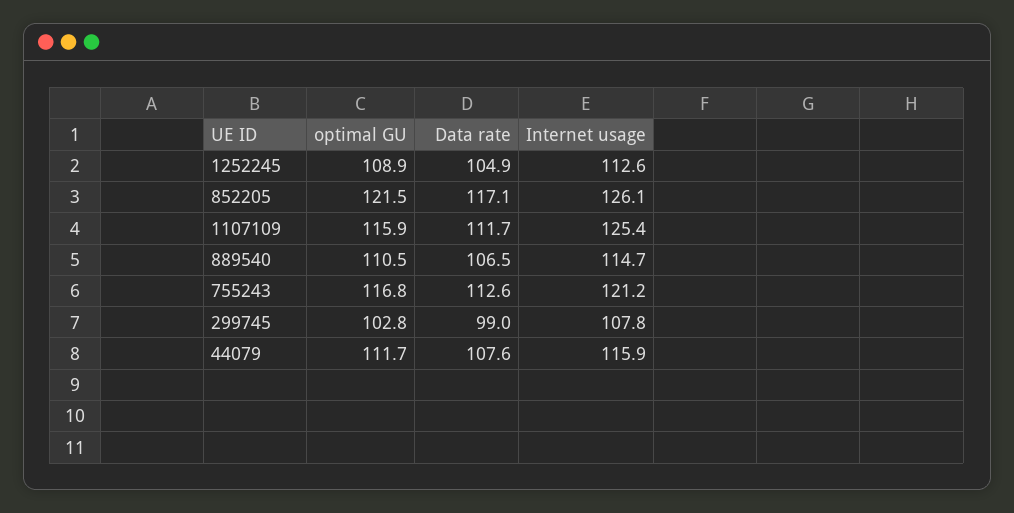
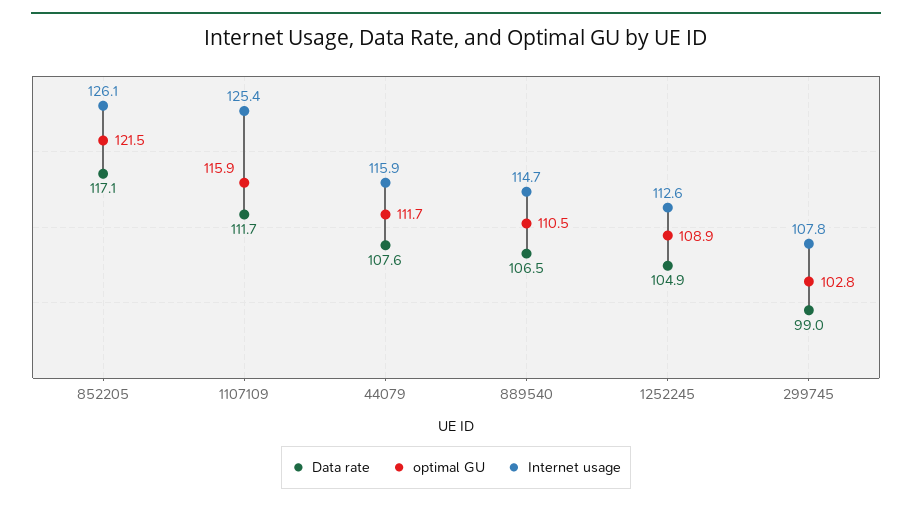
  {
    "optimal GU": {
      "1252245": 108.9,
      "852205": 121.5,
      "1107109": 115.9,
      "889540": 110.5,
-     "755243": 116.8,
      "299745": 102.8,
      "44079": 111.7
    },
    "Data rate": {
      "1252245": 104.9,
      "852205": 117.1,
      "1107109": 111.7,
      "889540": 106.5,
-     "755243": 112.6,
      "299745": 99,
      "44079": 107.6
    },
    "Internet usage": {
      "1252245": 112.6,
      "852205": 126.1,
      "1107109": 125.4,
      "889540": 114.7,
-     "755243": 121.2,
      "299745": 107.8,
      "44079": 115.9
    }
  }

